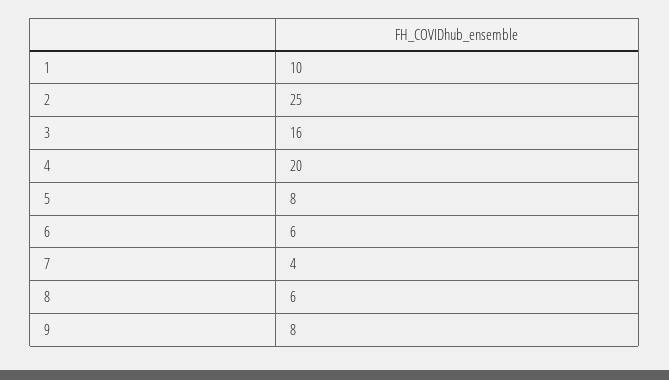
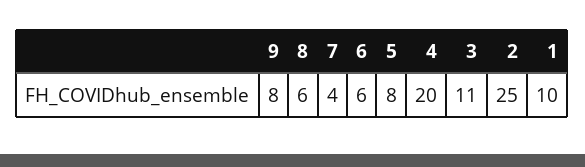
  {
    "1": 10,
    "2": 25,
-   "3": 16,
+   "3": 11,
    "4": 20,
    "5": 8,
    "6": 6,
    "7": 4,
    "8": 6,
    "9": 8
  }

